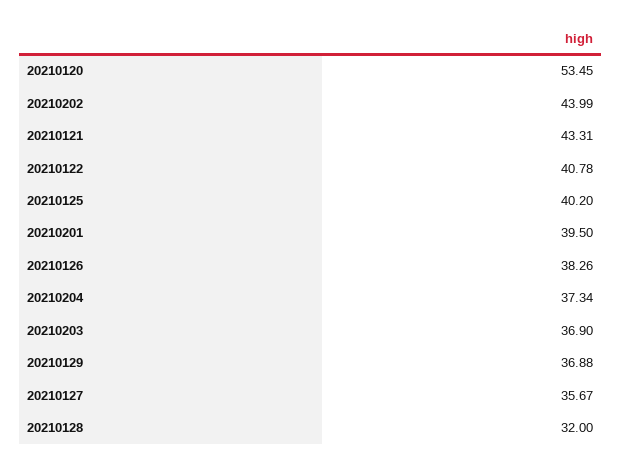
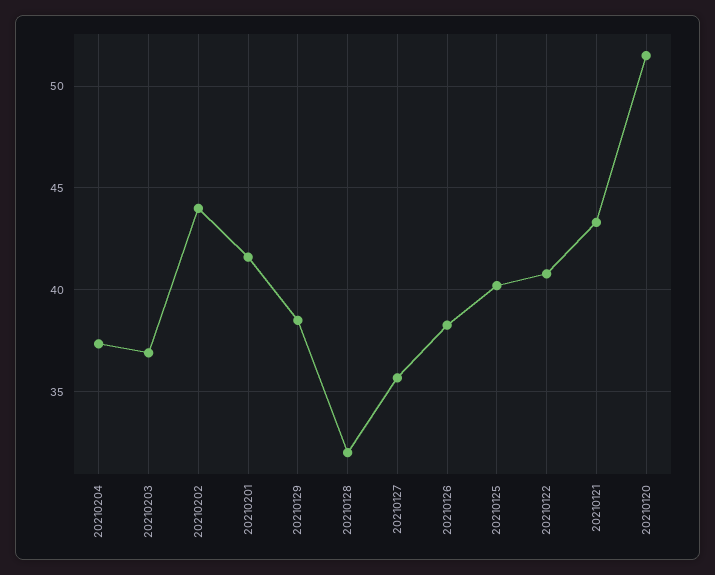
  {
-   "20210120": 53.45,
+   "20210120": 51.5,
    "20210202": 43.99,
    "20210121": 43.31,
    "20210122": 40.78,
    "20210125": 40.2,
-   "20210201": 39.5,
+   "20210201": 41.5,
    "20210126": 38.26,
    "20210204": 37.34,
    "20210203": 36.9,
-   "20210129": 36.88,
+   "20210129": 38.5,
    "20210127": 35.67,
    "20210128": 32
  }

